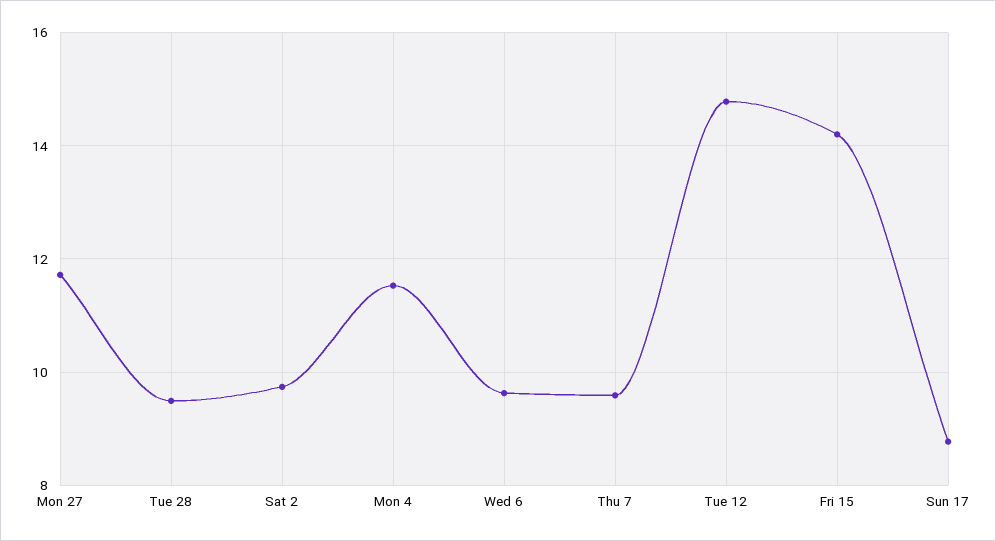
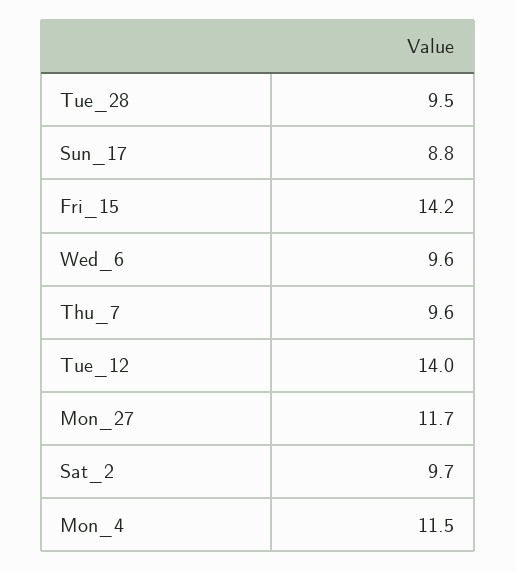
  {
    "Mon 27": 11.7,
    "Tue 28": 9.5,
    "Sat 2": 9.7,
    "Mon 4": 11.5,
    "Wed 6": 9.6,
    "Thu 7": 9.6,
-   "Tue 12": 14.8,
+   "Tue 12": 14,
    "Fri 15": 14.2,
    "Sun 17": 8.8
  }

